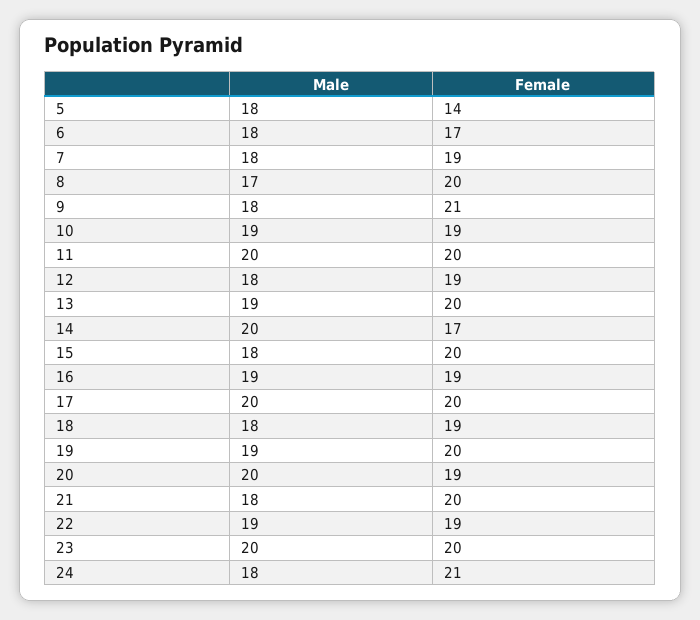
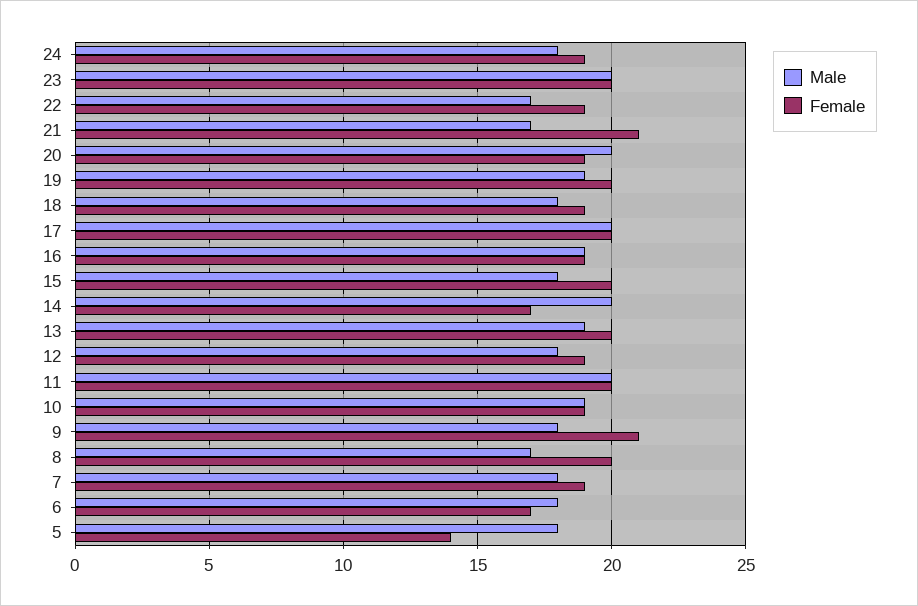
  {
    "Male": {
      "5": 18,
      "6": 18,
      "7": 18,
      "8": 17,
      "9": 18,
      "10": 19,
      "11": 20,
      "12": 18,
      "13": 19,
      "14": 20,
      "15": 18,
      "16": 19,
      "17": 20,
      "18": 18,
      "19": 19,
      "20": 20,
-     "21": 18,
+     "21": 17,
-     "22": 19,
+     "22": 17,
      "23": 20,
      "24": 18
    },
    "Female": {
      "5": 14,
      "6": 17,
      "7": 19,
      "8": 20,
      "9": 21,
      "10": 19,
      "11": 20,
      "12": 19,
      "13": 20,
      "14": 17,
      "15": 20,
      "16": 19,
      "17": 20,
      "18": 19,
      "19": 20,
      "20": 19,
-     "21": 20,
+     "21": 21,
      "22": 19,
      "23": 20,
-     "24": 21
+     "24": 19
    }
  }

